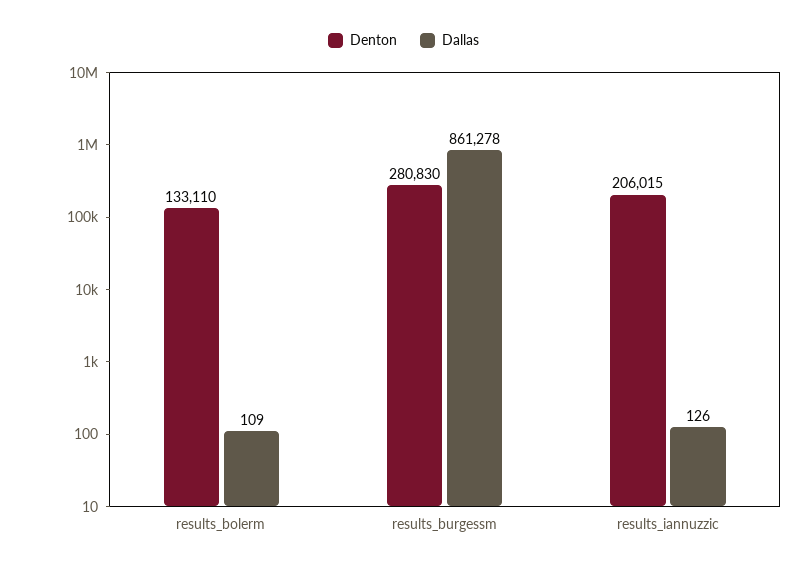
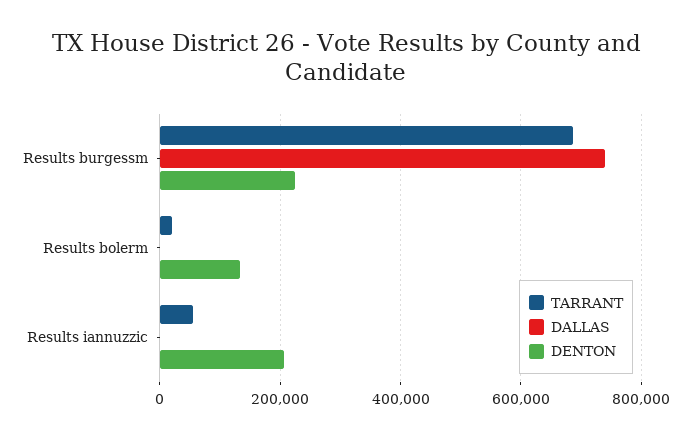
  {
    "Denton": {
      "results_bolerm": 133110,
-     "results_burgessm": 280830,
+     "results_burgessm": 220000,
      "results_iannuzzic": 206015
    },
    "Dallas": {
      "results_bolerm": 109,
-     "results_burgessm": 861278,
+     "results_burgessm": 740000,
      "results_iannuzzic": 126
-   }
+   },
+   "TARRANT": {
+     "results_burgessm": 680000,
+     "results_bolerm": 20000,
+     "results_iannuzzic": 60000
+   }
  }

